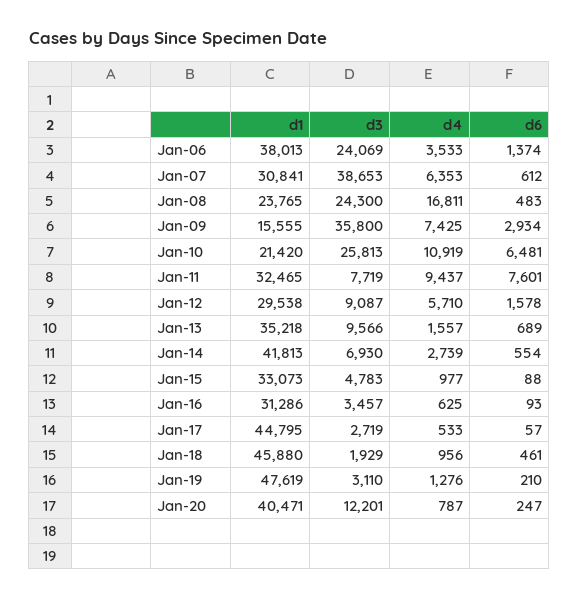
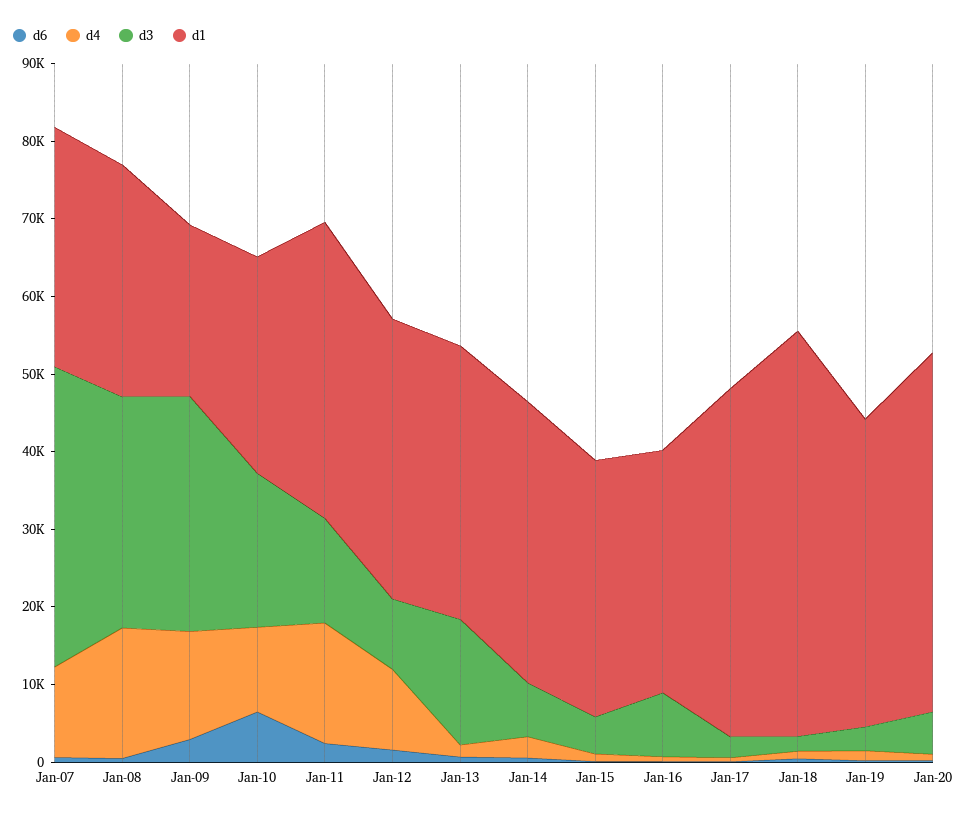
  {
    "d1": {
-     "Jan-06": 38013,
      "Jan-07": 30841,
-     "Jan-08": 23765,
+     "Jan-08": 30000,
-     "Jan-09": 15555,
+     "Jan-09": 22000,
-     "Jan-10": 21420,
+     "Jan-10": 28000,
-     "Jan-11": 32465,
+     "Jan-11": 38000,
-     "Jan-12": 29538,
+     "Jan-12": 36000,
      "Jan-13": 35218,
-     "Jan-14": 41813,
+     "Jan-14": 36000,
      "Jan-15": 33073,
      "Jan-16": 31286,
      "Jan-17": 44795,
-     "Jan-18": 45880,
+     "Jan-18": 52000,
-     "Jan-19": 47619,
+     "Jan-19": 40000,
-     "Jan-20": 40471
+     "Jan-20": 46000
    },
    "d3": {
-     "Jan-06": 24069,
      "Jan-07": 38653,
-     "Jan-08": 24300,
+     "Jan-08": 30000,
-     "Jan-09": 35800,
+     "Jan-09": 30000,
-     "Jan-10": 25813,
+     "Jan-10": 20000,
-     "Jan-11": 7719,
+     "Jan-11": 14000,
      "Jan-12": 9087,
-     "Jan-13": 9566,
+     "Jan-13": 16000,
      "Jan-14": 6930,
      "Jan-15": 4783,
-     "Jan-16": 3457,
+     "Jan-16": 8000,
      "Jan-17": 2719,
      "Jan-18": 1929,
      "Jan-19": 3110,
-     "Jan-20": 12201
+     "Jan-20": 6000
    },
    "d4": {
-     "Jan-06": 3533,
-     "Jan-07": 6353,
+     "Jan-07": 12000,
      "Jan-08": 16811,
-     "Jan-09": 7425,
+     "Jan-09": 14000,
      "Jan-10": 10919,
-     "Jan-11": 9437,
+     "Jan-11": 16000,
-     "Jan-12": 5710,
+     "Jan-12": 10000,
      "Jan-13": 1557,
      "Jan-14": 2739,
      "Jan-15": 977,
      "Jan-16": 625,
      "Jan-17": 533,
      "Jan-18": 956,
      "Jan-19": 1276,
      "Jan-20": 787
    },
    "d6": {
-     "Jan-06": 1374,
      "Jan-07": 612,
      "Jan-08": 483,
      "Jan-09": 2934,
      "Jan-10": 6481,
-     "Jan-11": 7601,
+     "Jan-11": 2000,
      "Jan-12": 1578,
      "Jan-13": 689,
      "Jan-14": 554,
      "Jan-15": 88,
      "Jan-16": 93,
      "Jan-17": 57,
      "Jan-18": 461,
      "Jan-19": 210,
      "Jan-20": 247
    }
  }

